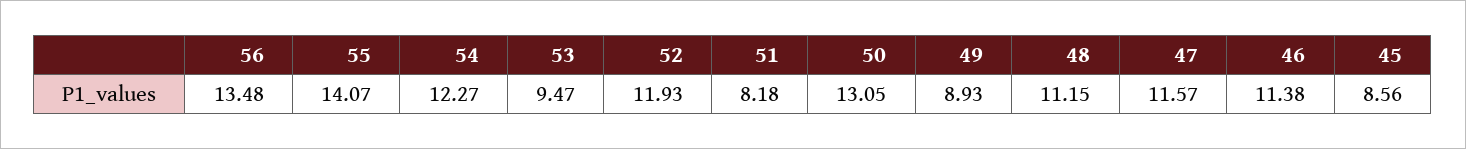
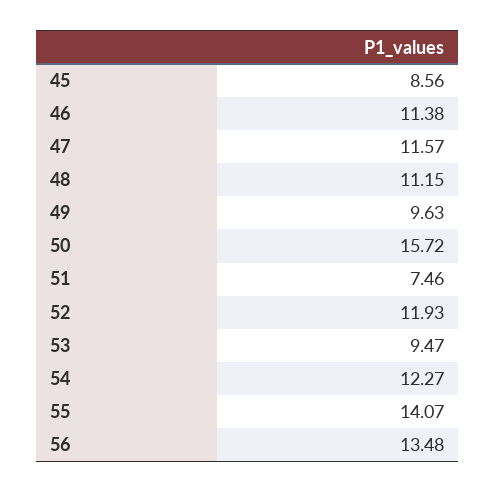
  {
    "56": 13.48,
    "55": 14.07,
    "54": 12.27,
    "53": 9.47,
    "52": 11.93,
-   "51": 8.18,
+   "51": 7.46,
-   "50": 13.05,
+   "50": 15.72,
-   "49": 8.93,
+   "49": 9.63,
    "48": 11.15,
    "47": 11.57,
    "46": 11.38,
    "45": 8.56
  }

